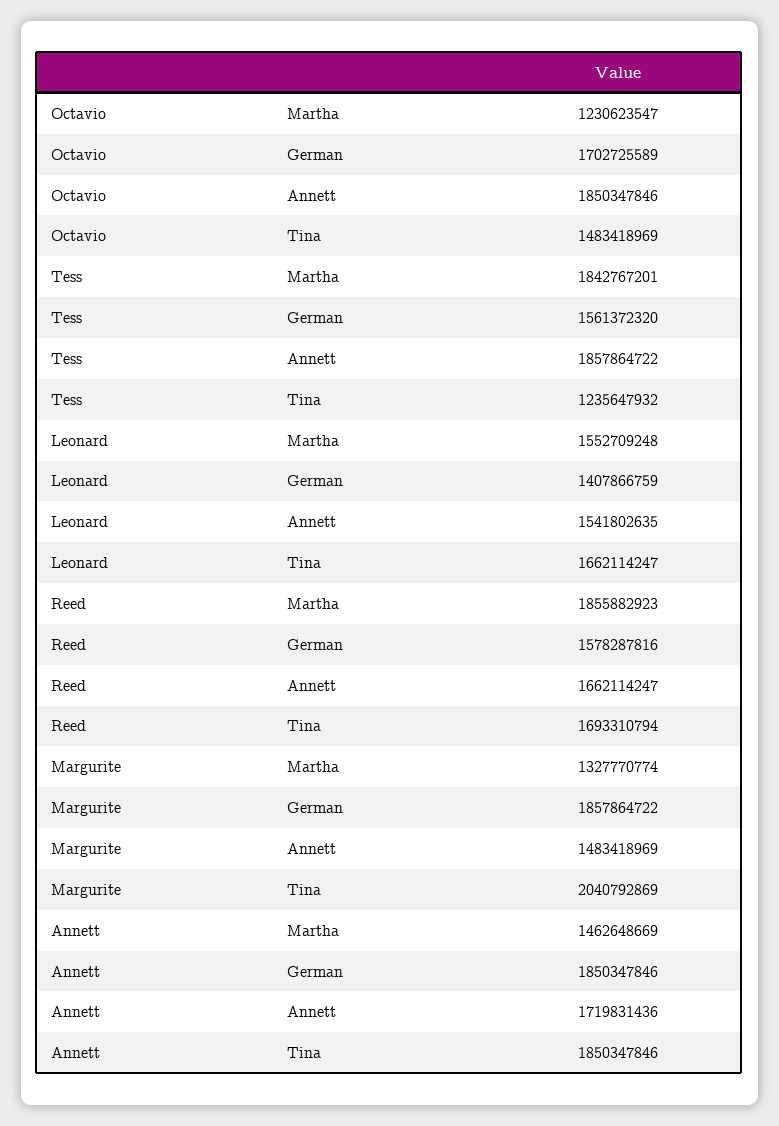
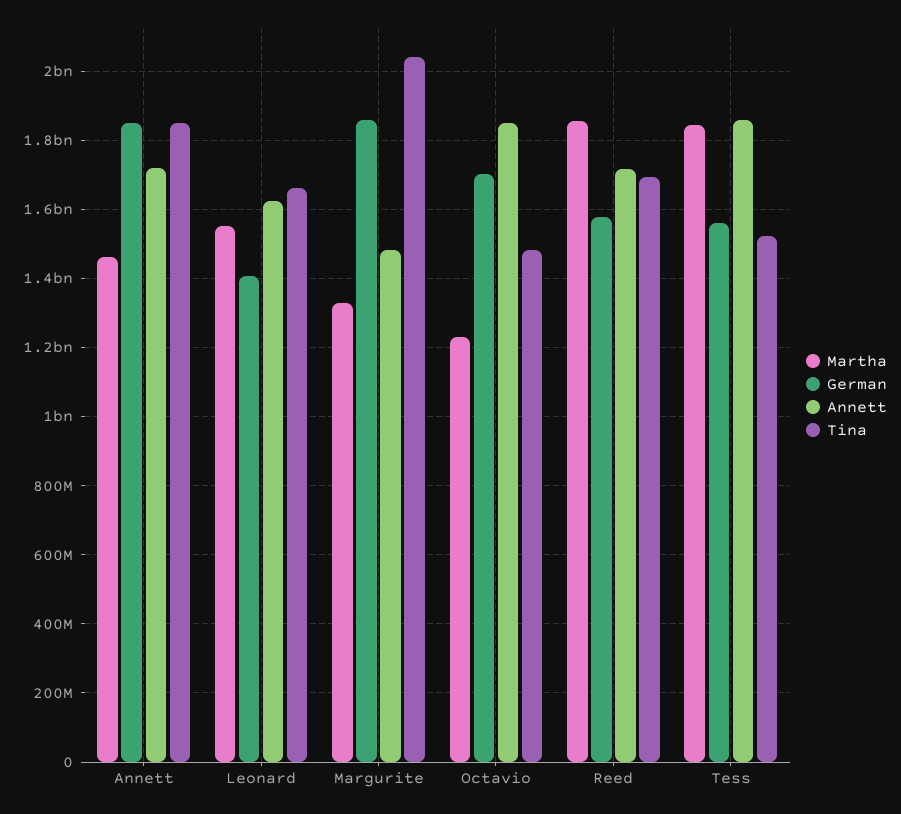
  {
    "Martha": {
      "Octavio": 1230623547,
      "Tess": 1842767201,
      "Leonard": 1552709248,
      "Reed": 1855882923,
      "Margurite": 1327770774,
      "Annett": 1462648669
    },
    "German": {
      "Octavio": 1702725589,
      "Tess": 1561372320,
      "Leonard": 1407866759,
      "Reed": 1578287816,
      "Margurite": 1857864722,
      "Annett": 1850347846
    },
    "Annett": {
      "Octavio": 1850347846,
      "Tess": 1857864722,
-     "Leonard": 1541802635,
+     "Leonard": 1620000000,
-     "Reed": 1662114247,
+     "Reed": 1720000000,
      "Margurite": 1483418969,
      "Annett": 1719831436
    },
    "Tina": {
      "Octavio": 1483418969,
-     "Tess": 1235647932,
+     "Tess": 1520000000,
      "Leonard": 1662114247,
      "Reed": 1693310794,
      "Margurite": 2040792869,
      "Annett": 1850347846
    }
  }

